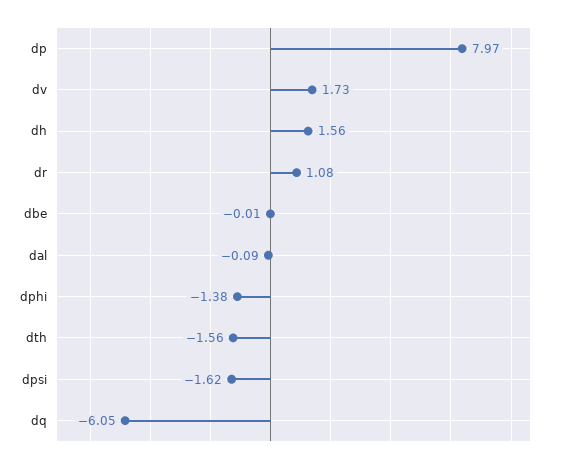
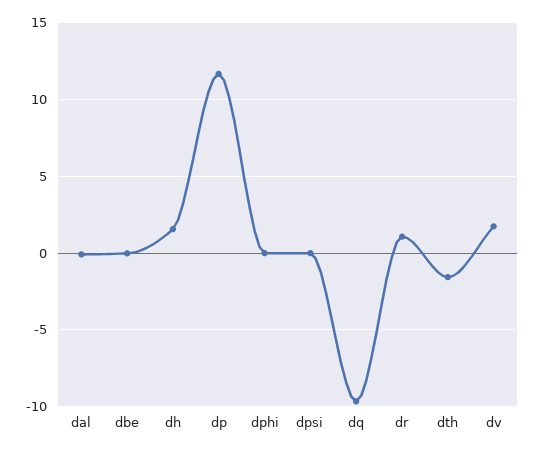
  {
-   "dp": 7.97,
+   "dp": 11.5,
    "dv": 1.73,
    "dh": 1.56,
    "dr": 1.08,
    "dbe": -0.01,
    "dal": -0.09,
-   "dphi": -1.38,
+   "dphi": 0,
    "dth": -1.56,
-   "dpsi": -1.62,
+   "dpsi": 0,
-   "dq": -6.05
+   "dq": -9.5
  }

